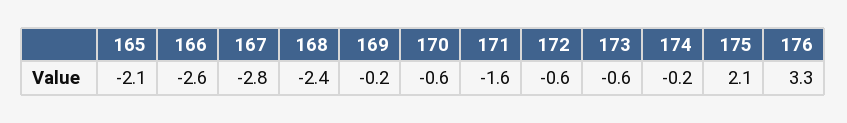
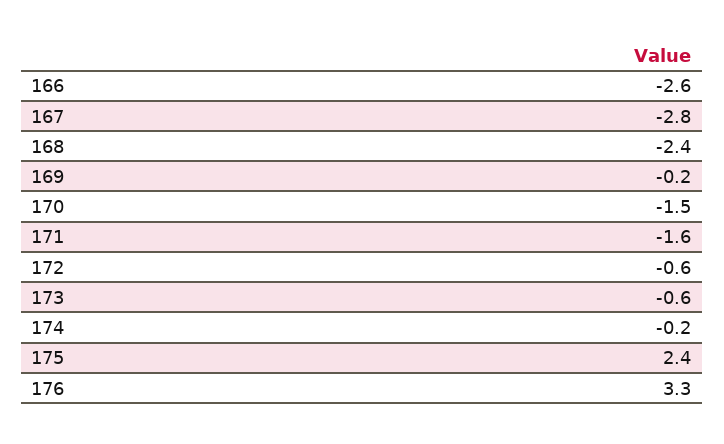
  {
-   "165": -2.1,
    "166": -2.6,
    "167": -2.8,
    "168": -2.4,
    "169": -0.2,
-   "170": -0.6,
+   "170": -1.5,
    "171": -1.6,
    "172": -0.6,
    "173": -0.6,
    "174": -0.2,
-   "175": 2.1,
+   "175": 2.4,
    "176": 3.3
  }

